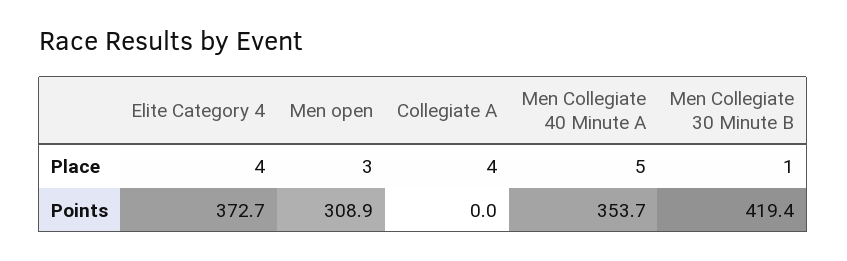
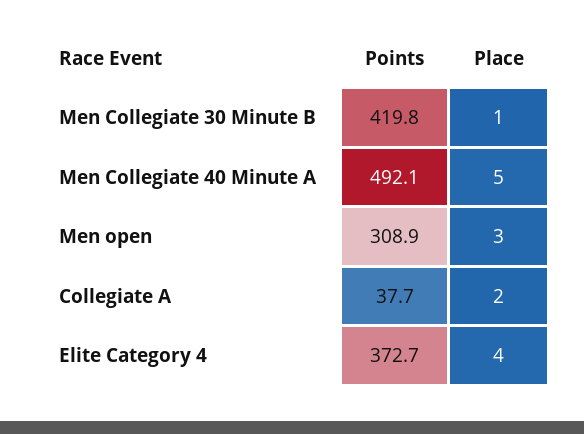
  {
    "Elite Category 4": {
      "Place": 4,
      "Points": 372.7
    },
    "Men open": {
      "Place": 3,
      "Points": 308.9
    },
    "Collegiate A": {
-     "Place": 4,
+     "Place": 2,
-     "Points": 0
+     "Points": 37.7
    },
    "Men Collegiate 40 Minute A": {
      "Place": 5,
-     "Points": 353.7
+     "Points": 492.1
    },
    "Men Collegiate 30 Minute B": {
      "Place": 1,
-     "Points": 419.4
+     "Points": 419.8
    }
  }

